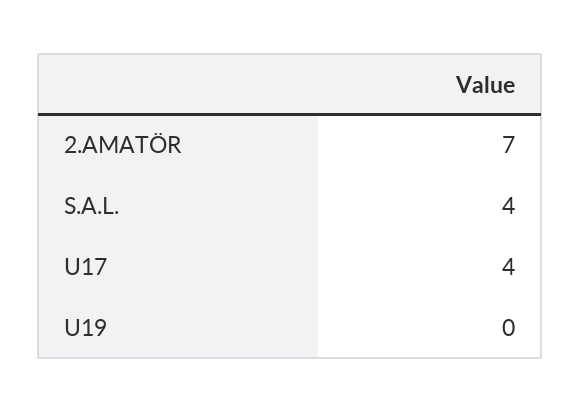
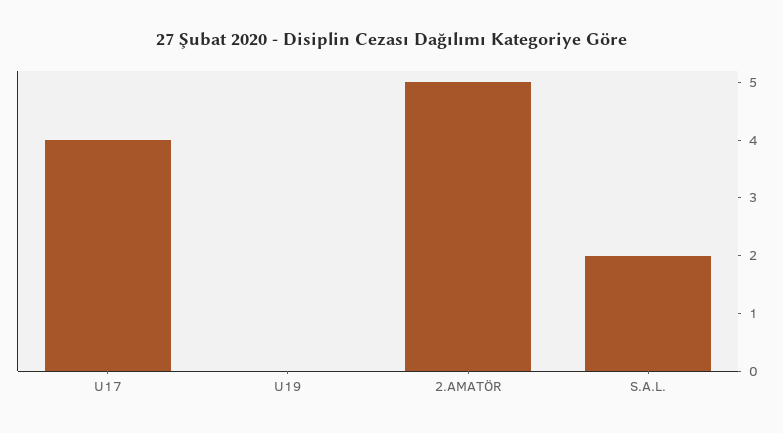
  {
-   "2.AMATÖR": 7,
+   "2.AMATÖR": 5,
-   "S.A.L.": 4,
+   "S.A.L.": 2,
    "U17": 4,
    "U19": 0
  }

